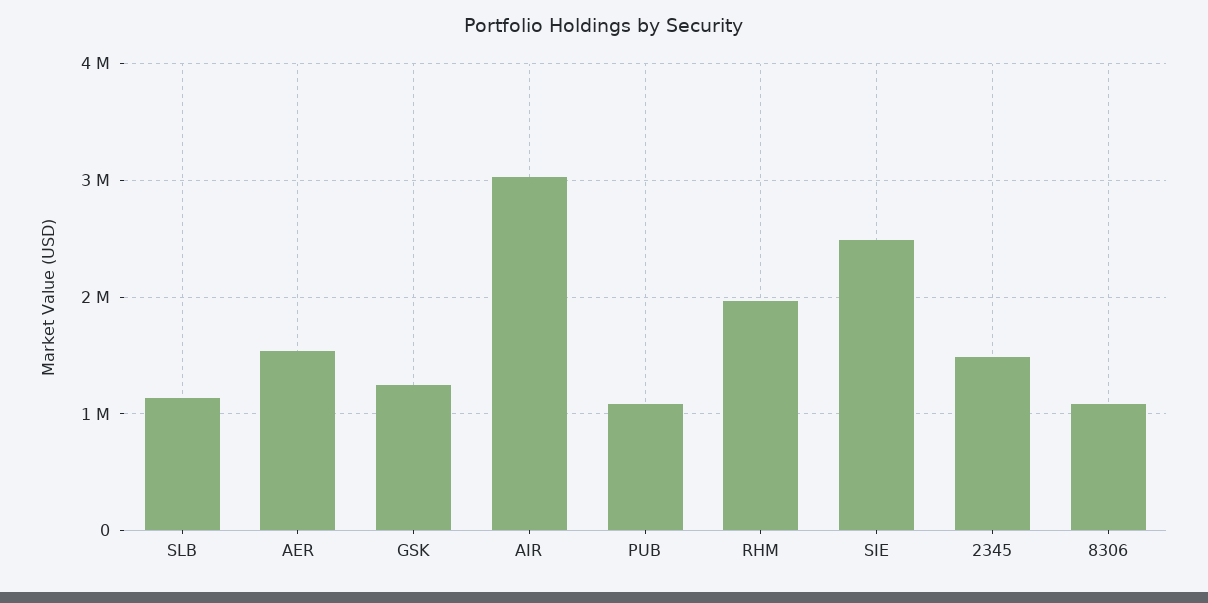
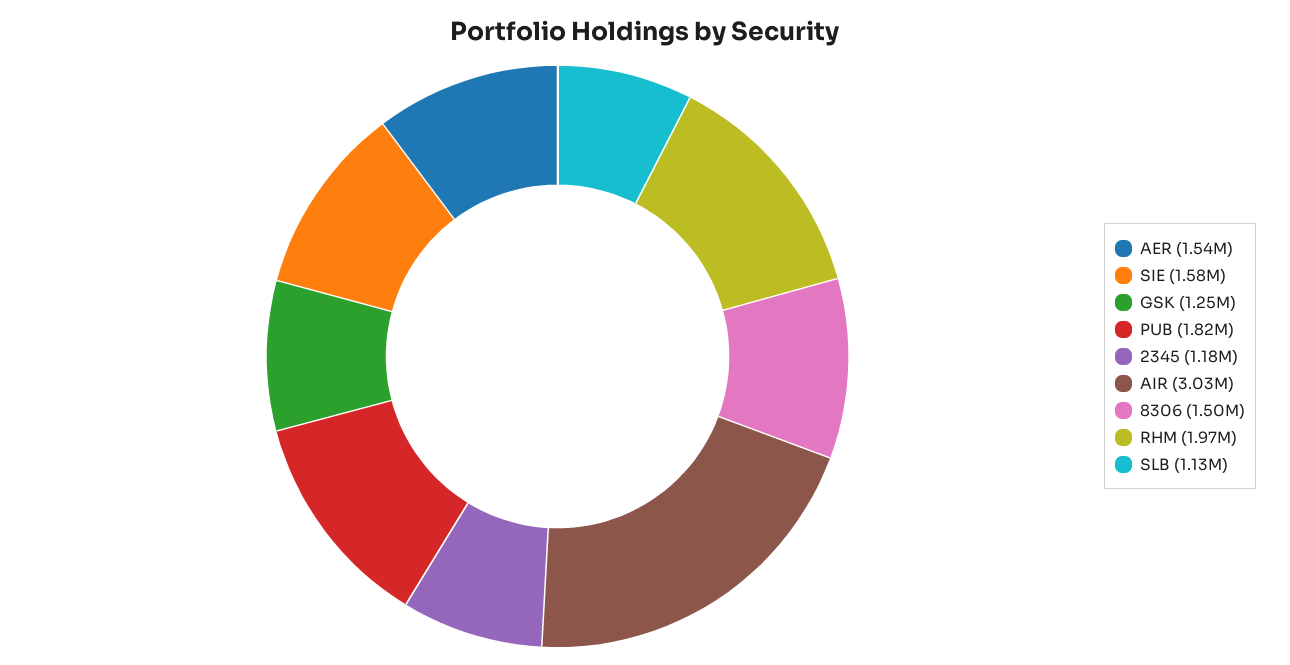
  {
    "SLB": 1130000,
    "AER": 1540000,
    "GSK": 1250000,
    "AIR": 3030000,
-   "PUB": 1100000,
+   "PUB": 1820000,
    "RHM": 1970000,
-   "SIE": 2500000,
+   "SIE": 1580000,
-   "2345": 1500000,
+   "2345": 1180000,
-   "8306": 1100000
+   "8306": 1500000
  }

